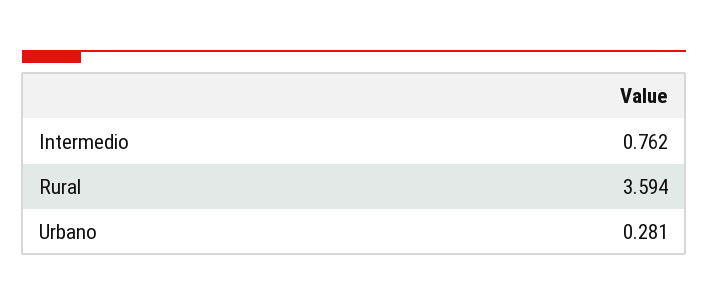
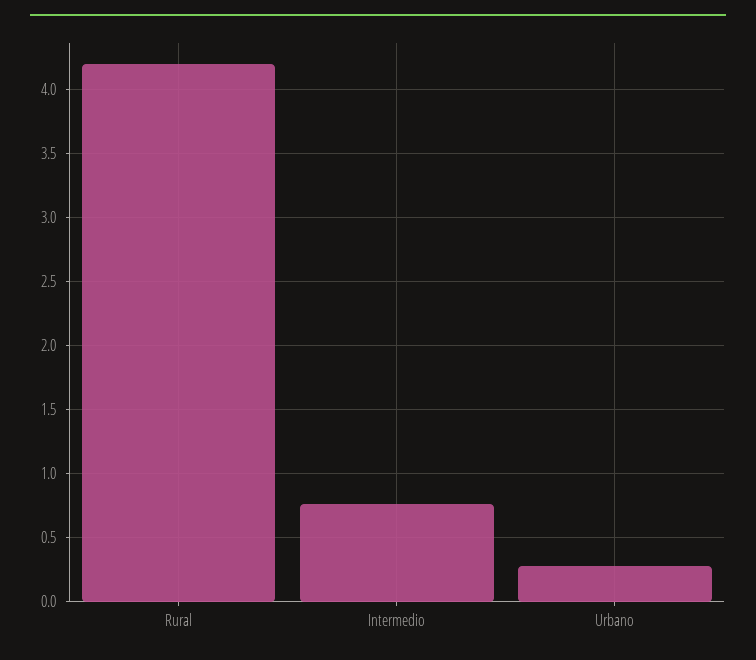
  {
    "Intermedio": 0.762,
-   "Rural": 3.594,
+   "Rural": 4.2,
    "Urbano": 0.281
  }

